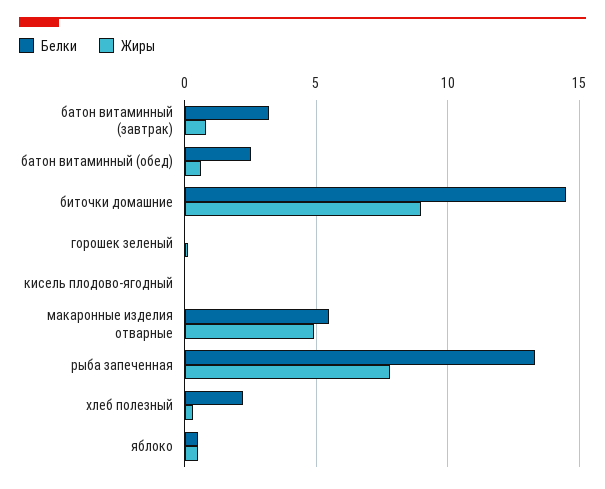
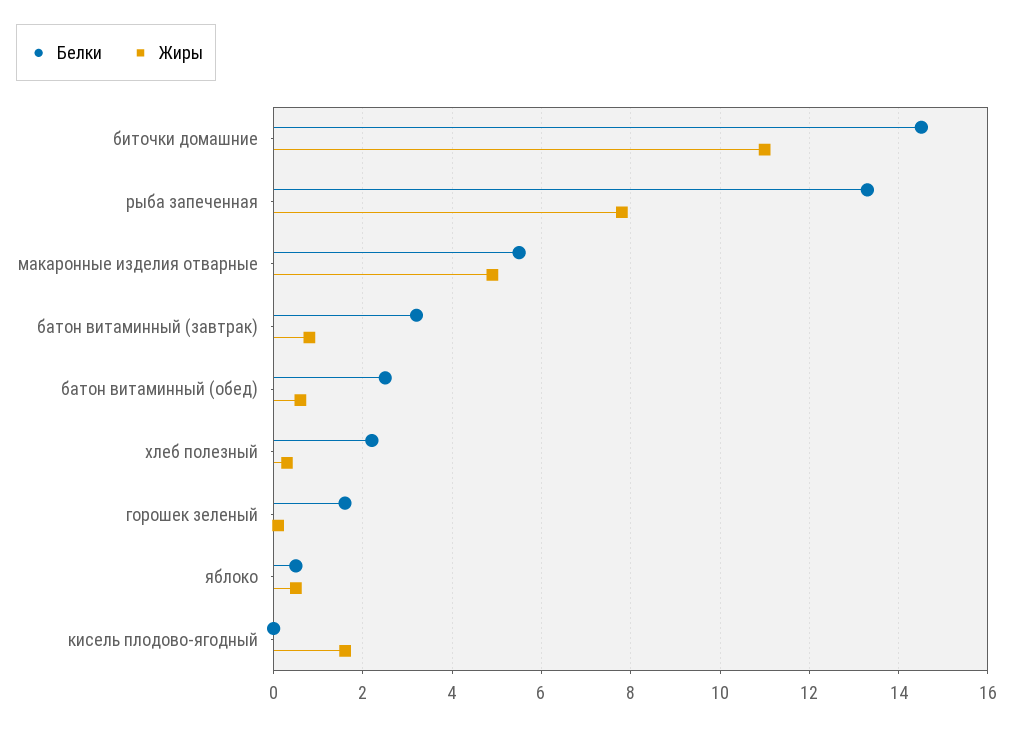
  {
    "Белки": {
      "батон витаминный (завтрак)": 3.2,
      "батон витаминный (обед)": 2.6,
      "биточки домашние": 14.6,
-     "горошек зеленый": 0,
+     "горошек зеленый": 1.6,
      "кисель плодово-ягодный": 0,
      "макаронные изделия отварные": 5.6,
      "рыба запеченная": 13.4,
      "хлеб полезный": 2.2,
      "яблоко": 0.6
    },
    "Жиры": {
      "батон витаминный (завтрак)": 0.8,
      "батон витаминный (обед)": 0.6,
-     "биточки домашние": 9,
+     "биточки домашние": 11,
      "горошек зеленый": 0.2,
-     "кисель плодово-ягодный": 0,
+     "кисель плодово-ягодный": 1.6,
      "макаронные изделия отварные": 5,
      "рыба запеченная": 7.8,
      "хлеб полезный": 0.4,
      "яблоко": 0.6
    }
  }

